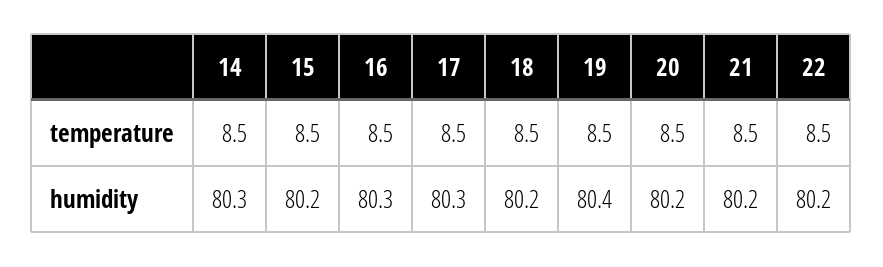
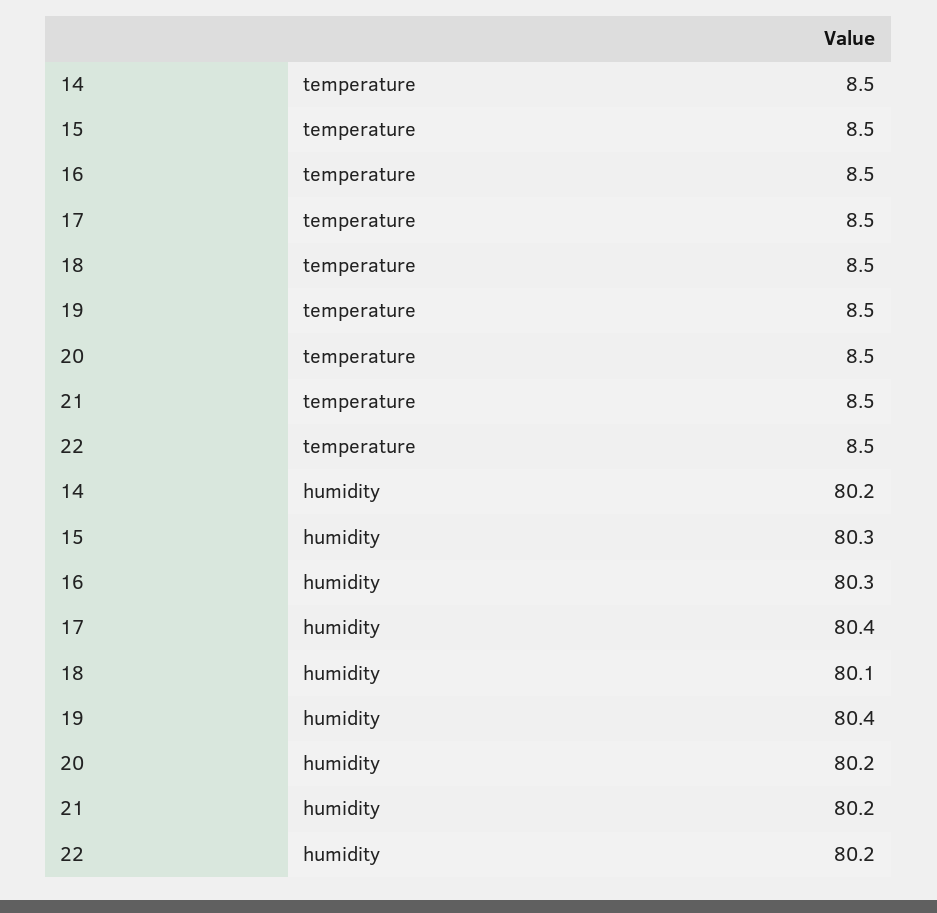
  {
    "14": {
      "temperature": 8.5,
-     "humidity": 80.3
+     "humidity": 80.2
    },
    "15": {
      "temperature": 8.5,
-     "humidity": 80.2
+     "humidity": 80.3
    },
    "16": {
      "temperature": 8.5,
      "humidity": 80.3
    },
    "17": {
      "temperature": 8.5,
-     "humidity": 80.3
+     "humidity": 80.4
    },
    "18": {
      "temperature": 8.5,
-     "humidity": 80.2
+     "humidity": 80.1
    },
    "19": {
      "temperature": 8.5,
      "humidity": 80.4
    },
    "20": {
      "temperature": 8.5,
      "humidity": 80.2
    },
    "21": {
      "temperature": 8.5,
      "humidity": 80.2
    },
    "22": {
      "temperature": 8.5,
      "humidity": 80.2
    }
  }

